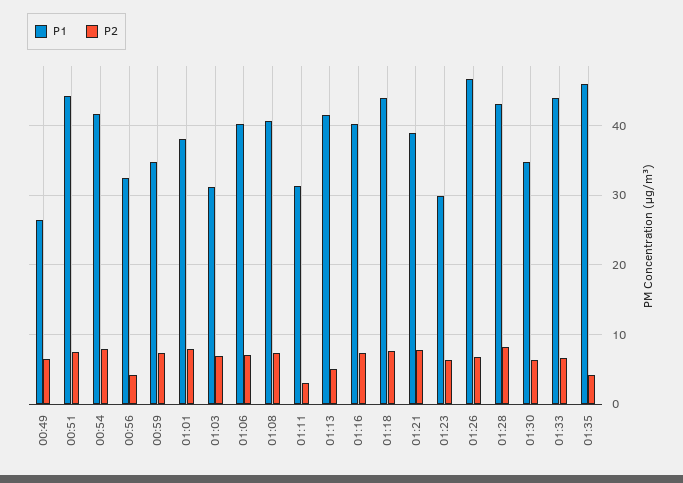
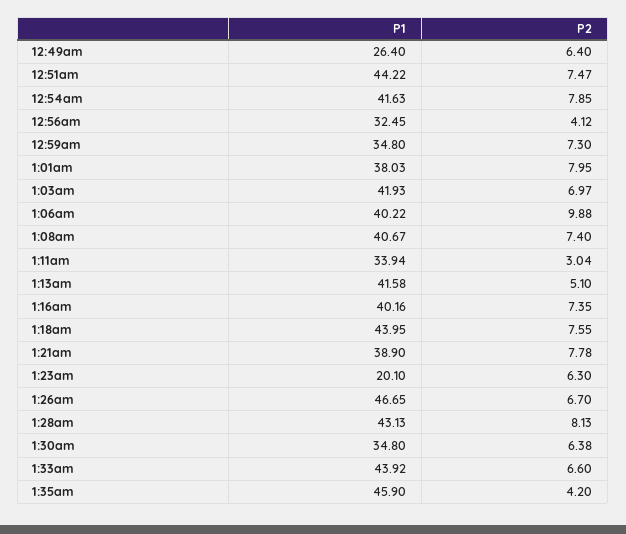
  {
    "P1": {
      "00:49": 26.4,
      "00:51": 44.22,
      "00:54": 41.63,
      "00:56": 32.45,
      "00:59": 34.8,
      "01:01": 38.03,
-     "01:03": 31,
+     "01:03": 41.93,
      "01:06": 40.22,
      "01:08": 40.67,
-     "01:11": 31,
+     "01:11": 33.94,
      "01:13": 41.58,
      "01:16": 40.16,
      "01:18": 43.95,
      "01:21": 38.9,
-     "01:23": 30,
+     "01:23": 20.1,
      "01:26": 46.65,
      "01:28": 43.13,
      "01:30": 34.8,
      "01:33": 43.92,
      "01:35": 45.9
    },
    "P2": {
      "00:49": 6.4,
      "00:51": 7.47,
      "00:54": 7.85,
      "00:56": 4.12,
      "00:59": 7.3,
      "01:01": 7.95,
      "01:03": 6.97,
-     "01:06": 7,
+     "01:06": 9.88,
      "01:08": 7.4,
      "01:11": 3.04,
      "01:13": 5.1,
      "01:16": 7.35,
      "01:18": 7.55,
      "01:21": 7.78,
      "01:23": 6.3,
      "01:26": 6.7,
      "01:28": 8.13,
      "01:30": 6.38,
      "01:33": 6.6,
      "01:35": 4.2
    }
  }

